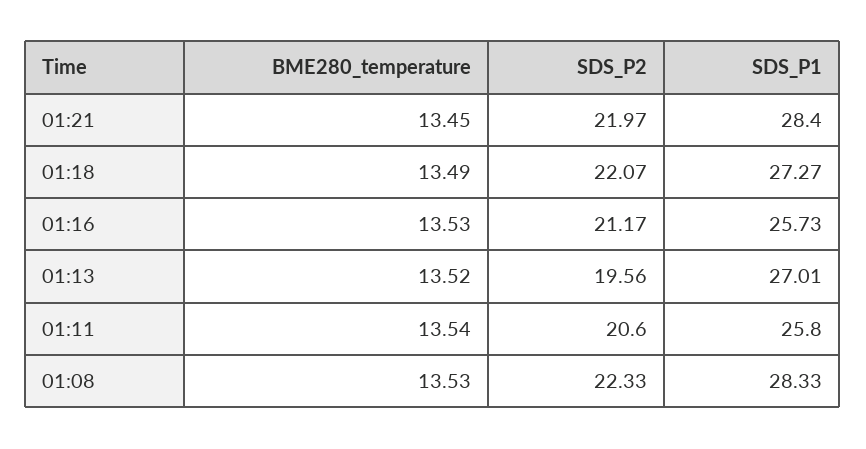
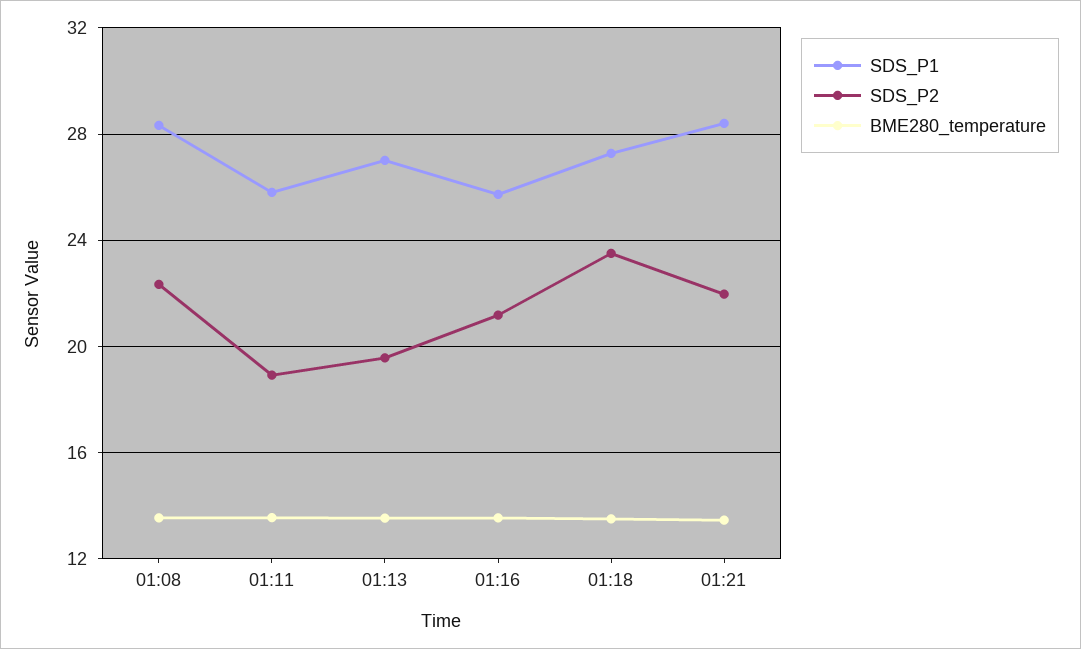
  {
    "BME280_temperature": {
      "01:21": 13.45,
      "01:18": 13.49,
      "01:16": 13.53,
      "01:13": 13.52,
      "01:11": 13.54,
      "01:08": 13.53
    },
    "SDS_P2": {
      "01:21": 21.97,
-     "01:18": 22.07,
+     "01:18": 23.5,
      "01:16": 21.17,
      "01:13": 19.56,
-     "01:11": 20.6,
+     "01:11": 19,
      "01:08": 22.33
    },
    "SDS_P1": {
      "01:21": 28.4,
      "01:18": 27.27,
      "01:16": 25.73,
      "01:13": 27.01,
      "01:11": 25.8,
      "01:08": 28.33
    }
  }

